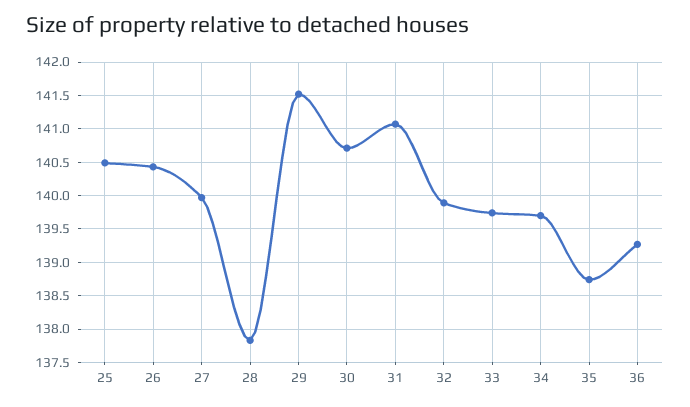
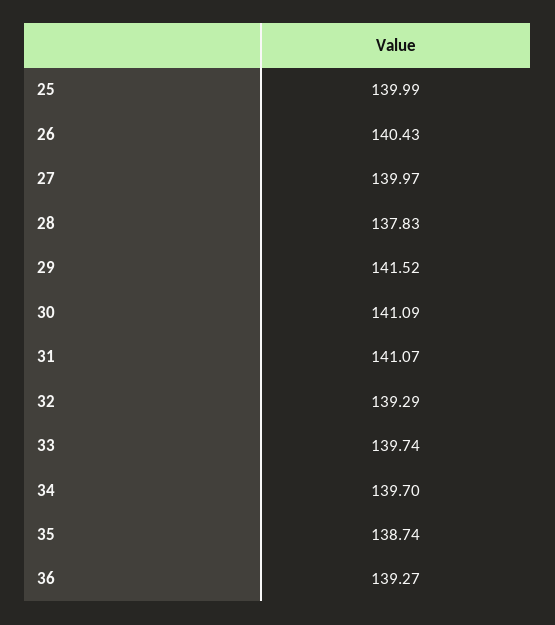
  {
-   "25": 140.5,
+   "25": 139.99,
    "26": 140.43,
    "27": 139.97,
    "28": 137.83,
    "29": 141.52,
-   "30": 140.7,
+   "30": 141.09,
    "31": 141.07,
-   "32": 139.9,
+   "32": 139.29,
    "33": 139.74,
    "34": 139.7,
    "35": 138.74,
    "36": 139.27
  }

